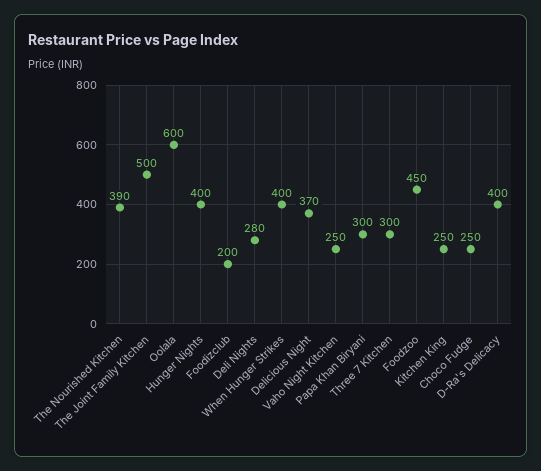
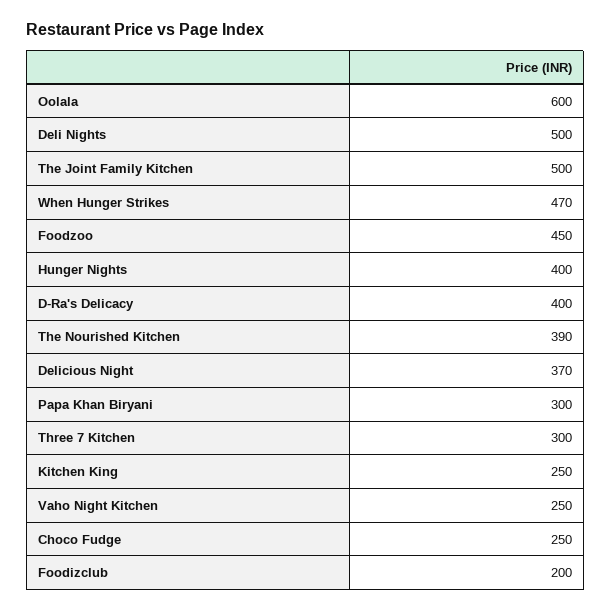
  {
    "The Nourished Kitchen": 390,
    "The Joint Family Kitchen": 500,
    "Oolala": 600,
    "Hunger Nights": 400,
    "Foodizclub": 200,
-   "Deli Nights": 280,
+   "Deli Nights": 500,
-   "When Hunger Strikes": 400,
+   "When Hunger Strikes": 470,
    "Delicious Night": 370,
    "Vaho Night Kitchen": 250,
    "Papa Khan Biryani": 300,
    "Three 7 Kitchen": 300,
    "Foodzoo": 450,
    "Kitchen King": 250,
    "Choco Fudge": 250,
    "D-Ra's Delicacy": 400
  }

